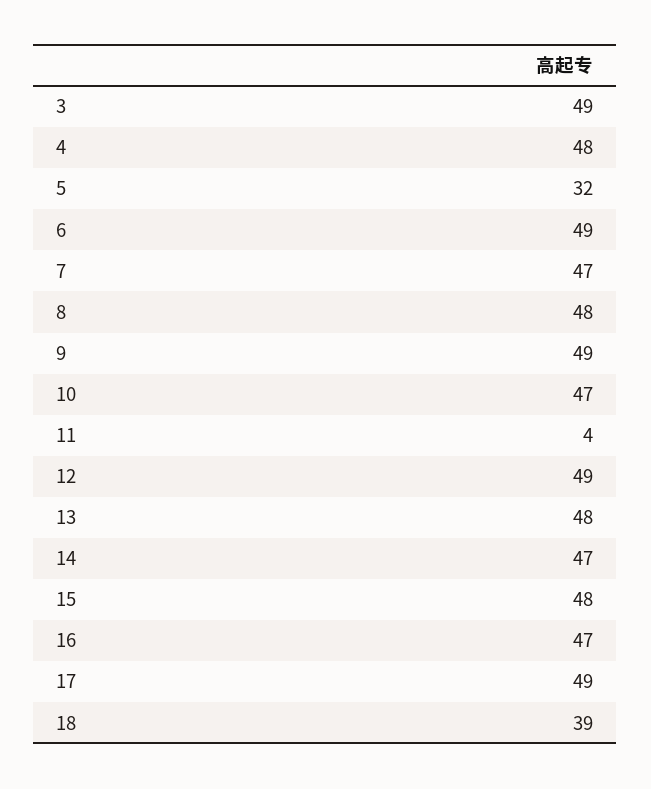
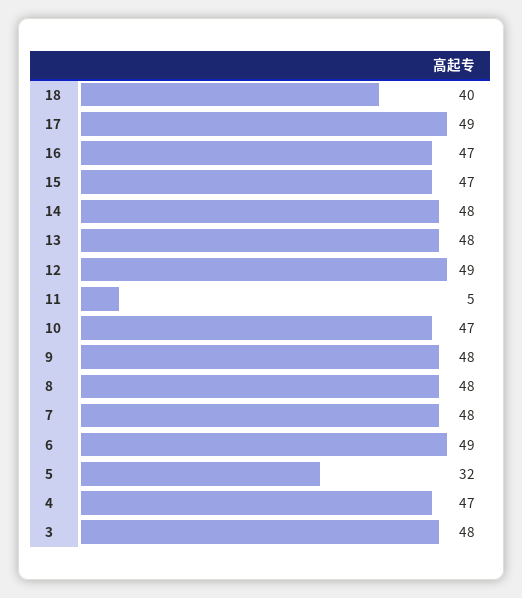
  {
-   "3": 49,
+   "3": 48,
-   "4": 48,
+   "4": 47,
    "5": 32,
    "6": 49,
-   "7": 47,
+   "7": 48,
    "8": 48,
-   "9": 49,
+   "9": 48,
    "10": 47,
-   "11": 4,
+   "11": 5,
    "12": 49,
    "13": 48,
-   "14": 47,
+   "14": 48,
-   "15": 48,
+   "15": 47,
    "16": 47,
    "17": 49,
-   "18": 39
+   "18": 40
  }

